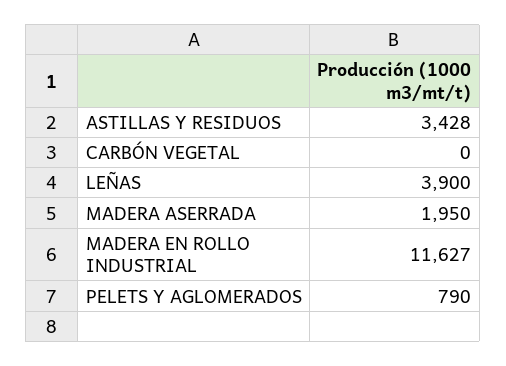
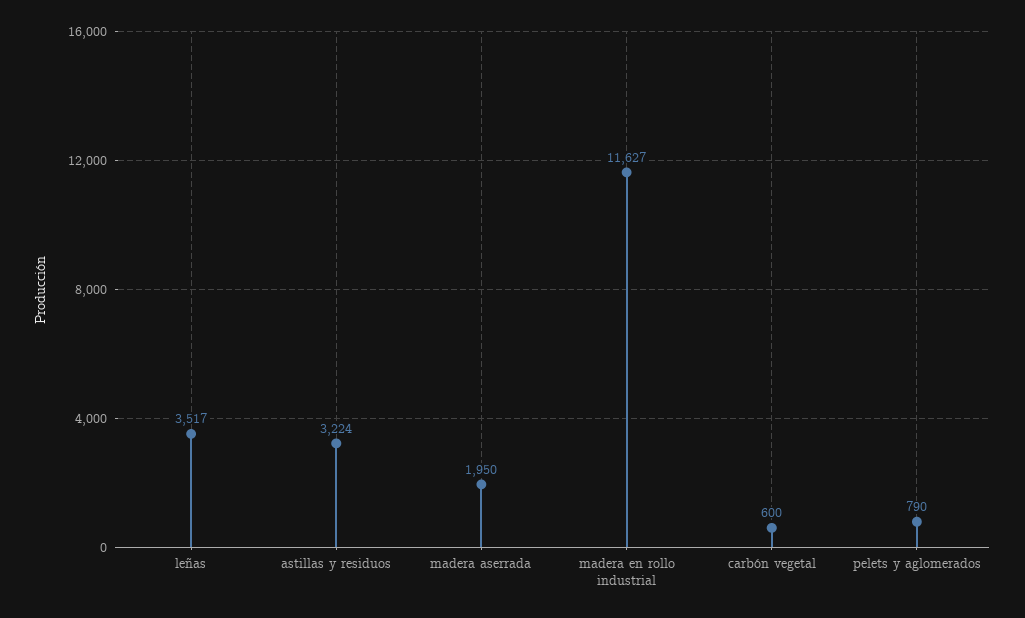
  {
-   "ASTILLAS Y RESIDUOS": 3428,
+   "ASTILLAS Y RESIDUOS": 3224,
-   "CARBÓN VEGETAL": 0,
+   "CARBÓN VEGETAL": 600,
-   "LEÑAS": 3900,
+   "LEÑAS": 3517,
    "MADERA ASERRADA": 1950,
    "MADERA EN ROLLO INDUSTRIAL": 11627,
    "PELETS Y AGLOMERADOS": 790
  }

